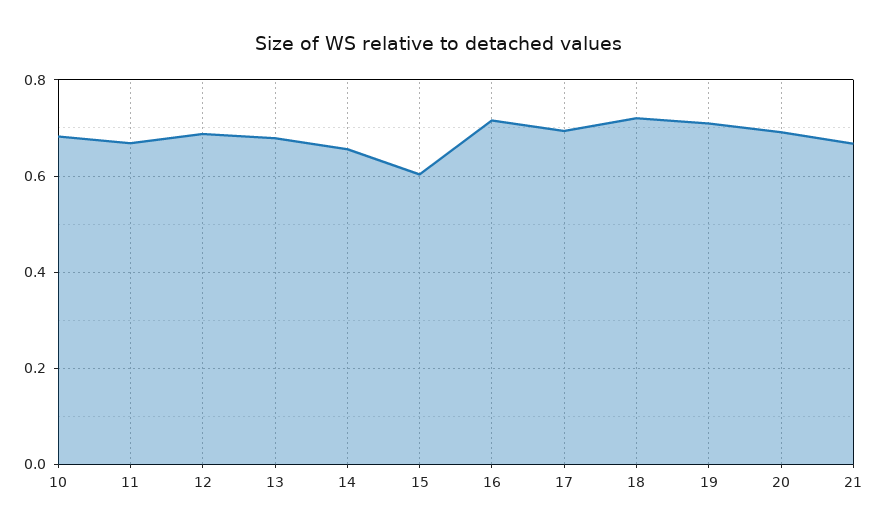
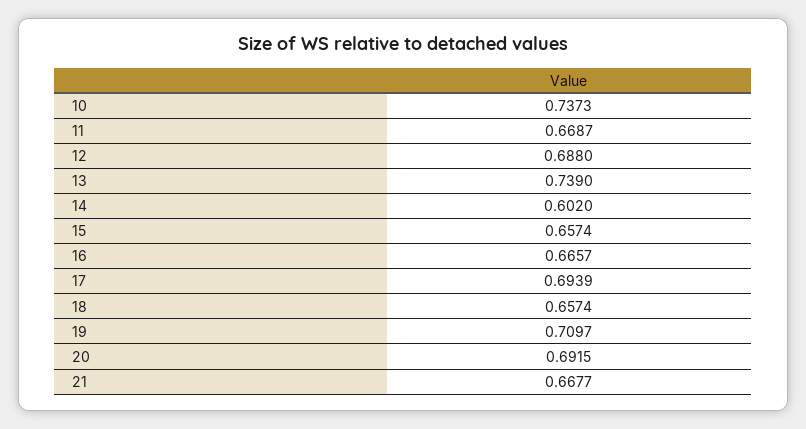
  {
-   "10": 0.68,
+   "10": 0.7373,
    "11": 0.6687,
    "12": 0.688,
-   "13": 0.68,
+   "13": 0.739,
-   "14": 0.66,
+   "14": 0.602,
-   "15": 0.6,
+   "15": 0.6574,
-   "16": 0.72,
+   "16": 0.6657,
    "17": 0.6939,
-   "18": 0.72,
+   "18": 0.6574,
    "19": 0.7097,
    "20": 0.6915,
    "21": 0.6677
  }

